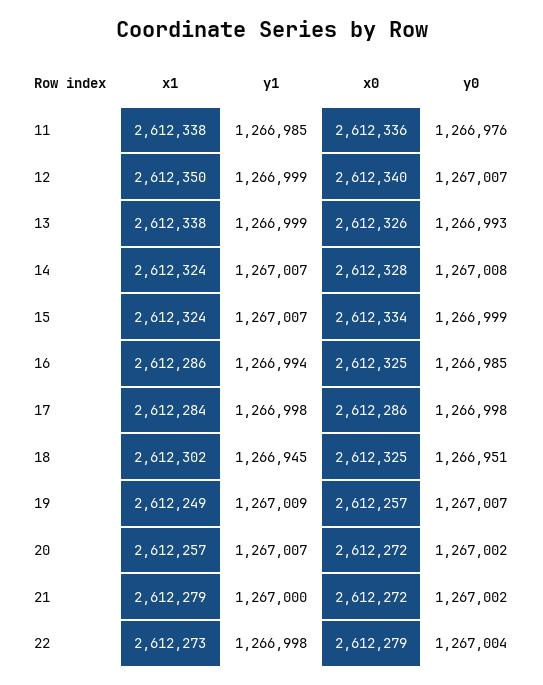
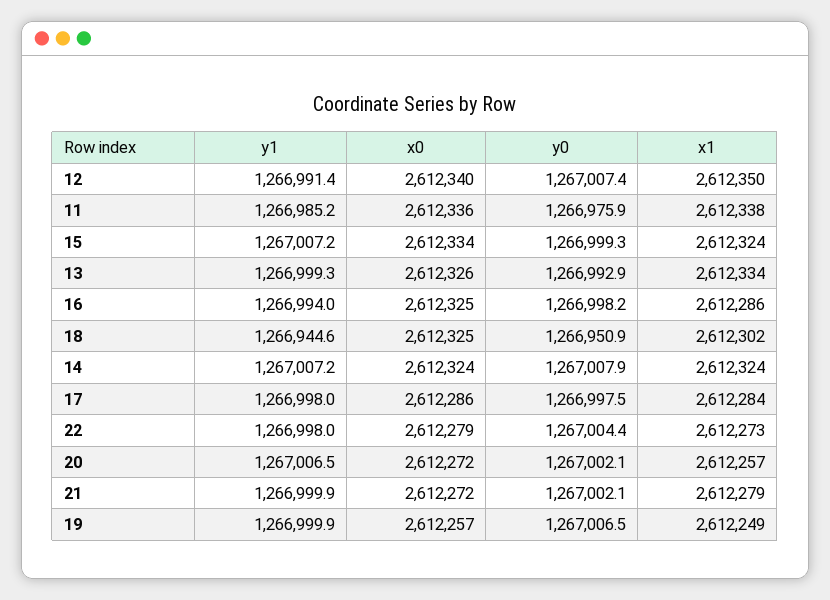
  {
    "x1": {
      "11": 2612338,
      "12": 2612350,
-     "13": 2612338,
+     "13": 2612334,
      "14": 2612324,
      "15": 2612324,
      "16": 2612286,
      "17": 2612284,
      "18": 2612302,
      "19": 2612249,
      "20": 2612257,
      "21": 2612279,
      "22": 2612273
    },
    "y1": {
      "11": 1266985.2,
-     "12": 1266999,
+     "12": 1266991.4,
      "13": 1266999.3,
      "14": 1267007.2,
      "15": 1267007.2,
      "16": 1266994,
      "17": 1266998,
      "18": 1266944.6,
-     "19": 1267009,
+     "19": 1266999.9,
      "20": 1267006.5,
      "21": 1266999.9,
      "22": 1266998
    },
    "x0": {
      "11": 2612336,
      "12": 2612340,
      "13": 2612326,
-     "14": 2612328,
+     "14": 2612324,
      "15": 2612334,
      "16": 2612325,
      "17": 2612286,
      "18": 2612325,
      "19": 2612257,
      "20": 2612272,
      "21": 2612272,
      "22": 2612279
    },
    "y0": {
      "11": 1266975.9,
      "12": 1267007.4,
      "13": 1266992.9,
      "14": 1267007.9,
      "15": 1266999.3,
-     "16": 1266985,
+     "16": 1266998.2,
      "17": 1266997.5,
      "18": 1266950.9,
      "19": 1267006.5,
      "20": 1267002.1,
      "21": 1267002.1,
      "22": 1267004.4
    }
  }

